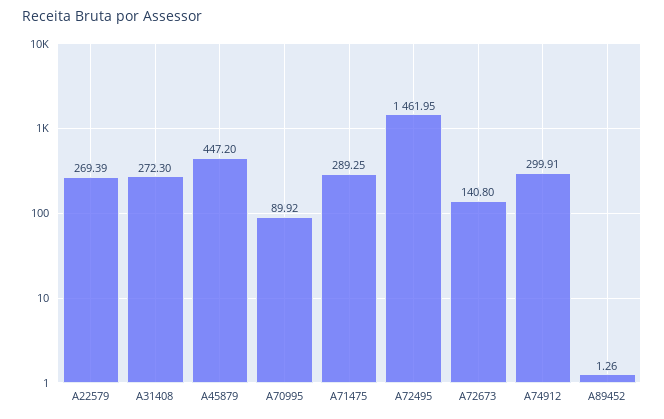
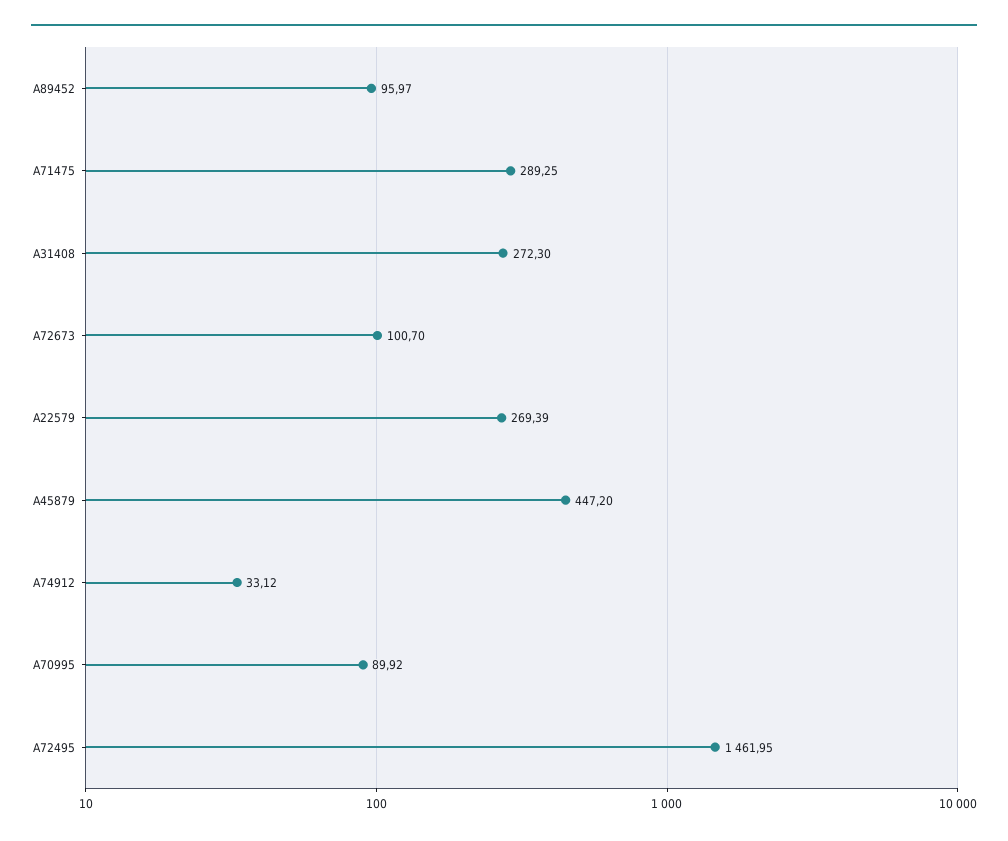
  {
    "A22579": 269.39,
    "A31408": 272.3,
    "A45879": 447.2,
    "A70995": 89.92,
    "A71475": 289.25,
    "A72495": 1461.95,
-   "A72673": 140.8,
+   "A72673": 100.7,
-   "A74912": 299.91,
+   "A74912": 33.12,
-   "A89452": 1.26
+   "A89452": 95.97
  }

